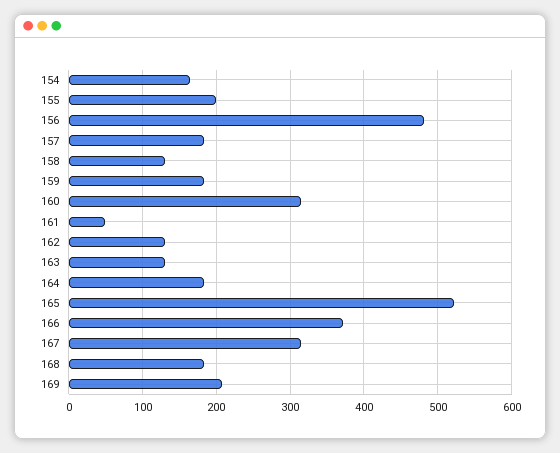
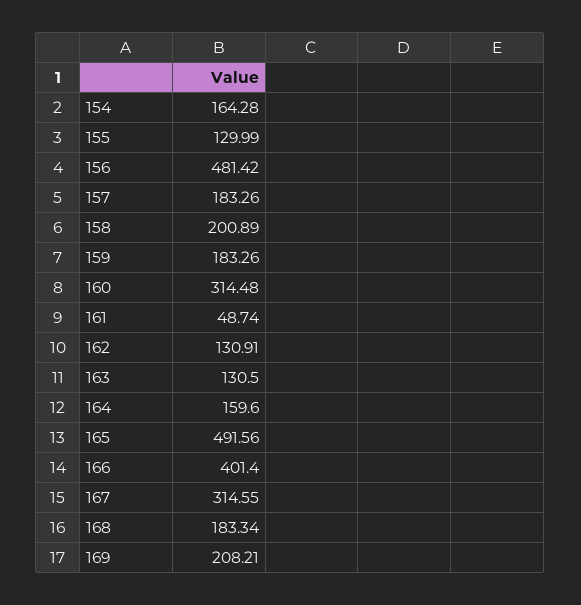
  {
    "154": 164.28,
-   "155": 200,
+   "155": 129.99,
    "156": 481.42,
    "157": 183.26,
-   "158": 130,
+   "158": 200.89,
    "159": 183.26,
    "160": 314.48,
    "161": 48.74,
    "162": 130.91,
    "163": 130.5,
-   "164": 180,
+   "164": 159.6,
-   "165": 520,
+   "165": 491.56,
-   "166": 370,
+   "166": 401.4,
    "167": 314.55,
    "168": 183.34,
    "169": 208.21
  }

